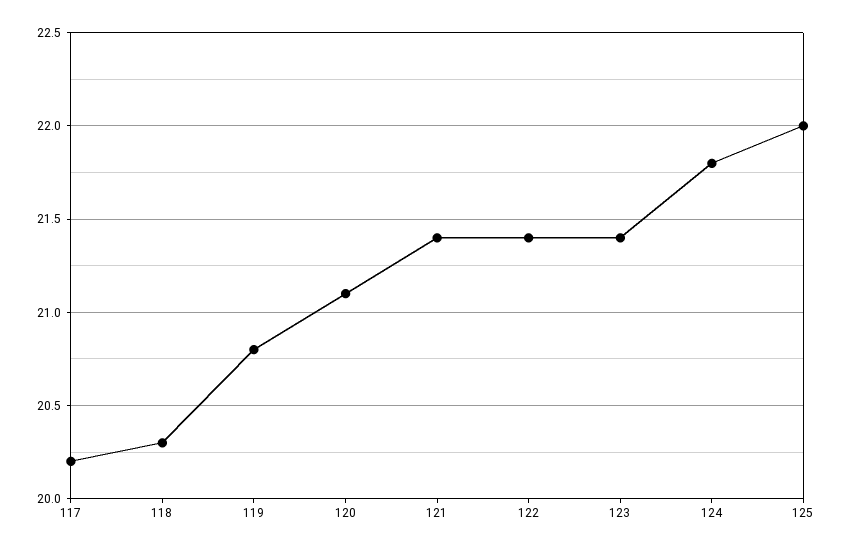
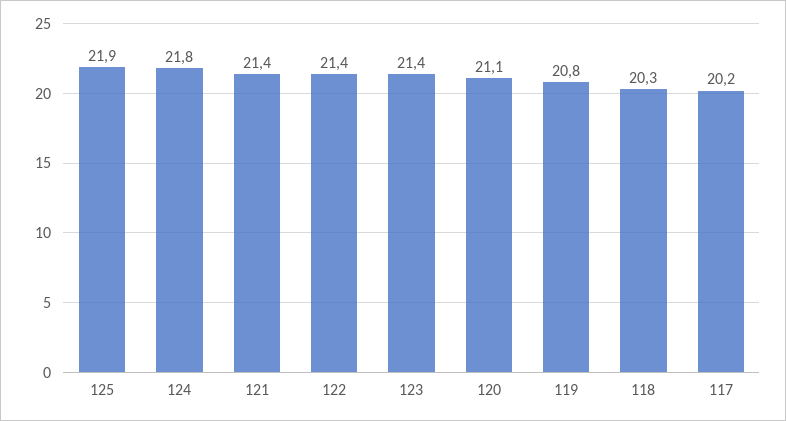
  {
    "117": 20.2,
    "118": 20.3,
    "119": 20.8,
    "120": 21.1,
    "121": 21.4,
    "122": 21.4,
    "123": 21.4,
    "124": 21.8,
-   "125": 22
+   "125": 21.9
  }

